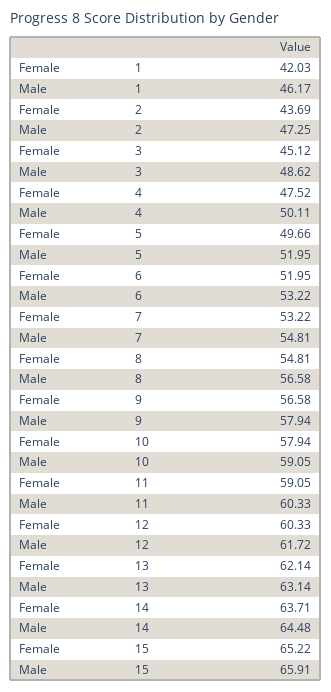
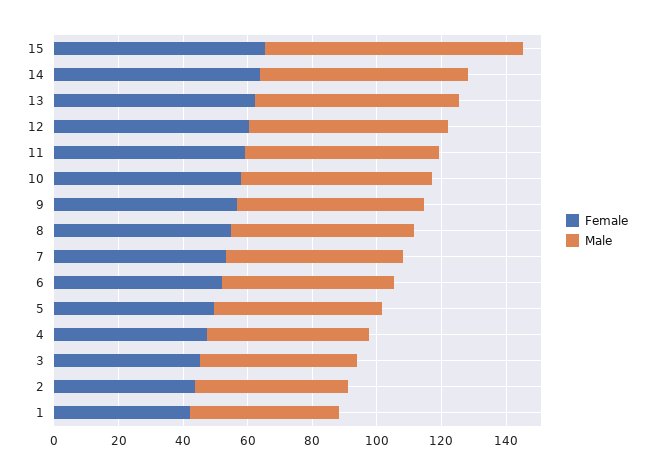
  {
    "Female": {
      "1": 42.03,
      "2": 43.69,
      "3": 45.12,
      "4": 47.52,
      "5": 49.66,
      "6": 51.95,
      "7": 53.22,
      "8": 54.81,
      "9": 56.58,
      "10": 57.94,
      "11": 59.05,
      "12": 60.33,
      "13": 62.14,
      "14": 63.71,
      "15": 65.22
    },
    "Male": {
      "1": 46.17,
      "2": 47.25,
      "3": 48.62,
      "4": 50.11,
      "5": 51.95,
      "6": 53.22,
      "7": 54.81,
      "8": 56.58,
      "9": 57.94,
      "10": 59.05,
      "11": 60.33,
      "12": 61.72,
      "13": 63.14,
      "14": 64.48,
-     "15": 65.91
+     "15": 80
    }
  }

